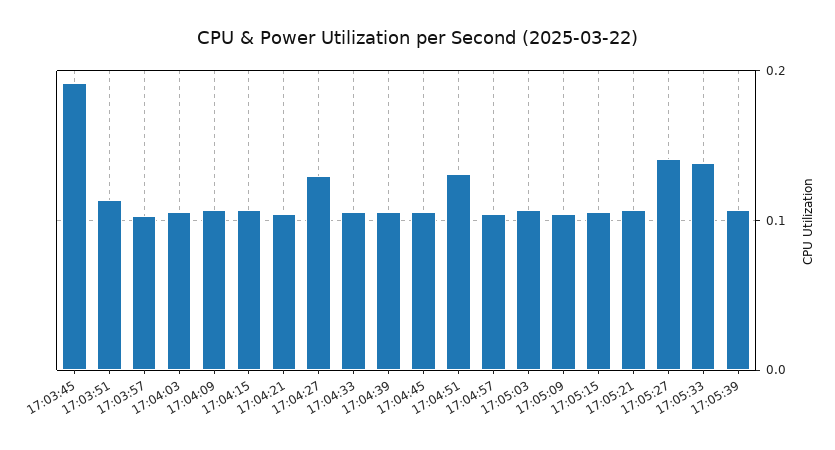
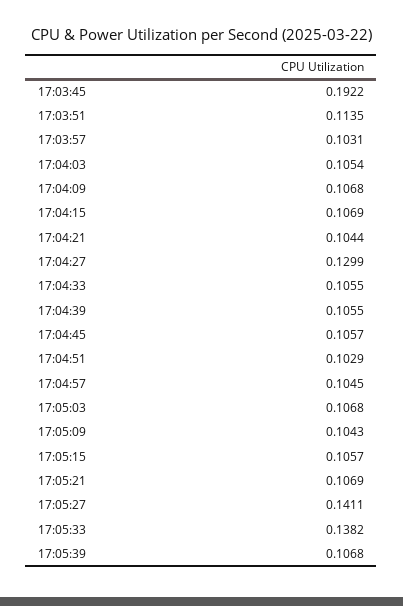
  {
    "17:03:45": 0.1922,
    "17:03:51": 0.1135,
    "17:03:57": 0.1031,
    "17:04:03": 0.1054,
    "17:04:09": 0.1068,
    "17:04:15": 0.1069,
    "17:04:21": 0.1044,
    "17:04:27": 0.1299,
    "17:04:33": 0.1055,
    "17:04:39": 0.1055,
    "17:04:45": 0.1057,
-   "17:04:51": 0.13,
+   "17:04:51": 0.1029,
    "17:04:57": 0.1045,
    "17:05:03": 0.1068,
    "17:05:09": 0.1043,
    "17:05:15": 0.1057,
    "17:05:21": 0.1069,
    "17:05:27": 0.1411,
    "17:05:33": 0.1382,
    "17:05:39": 0.1068
  }

